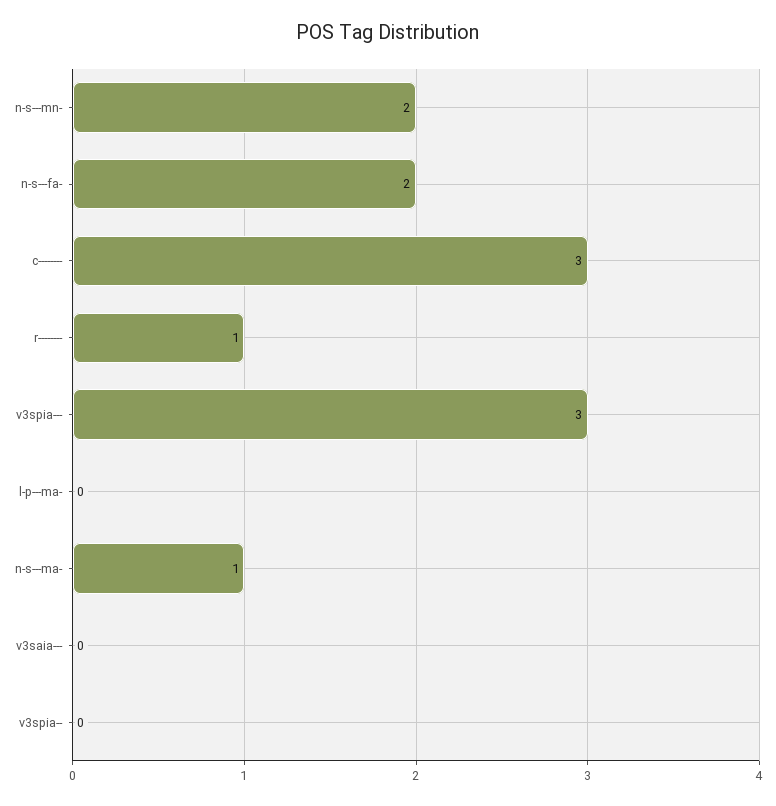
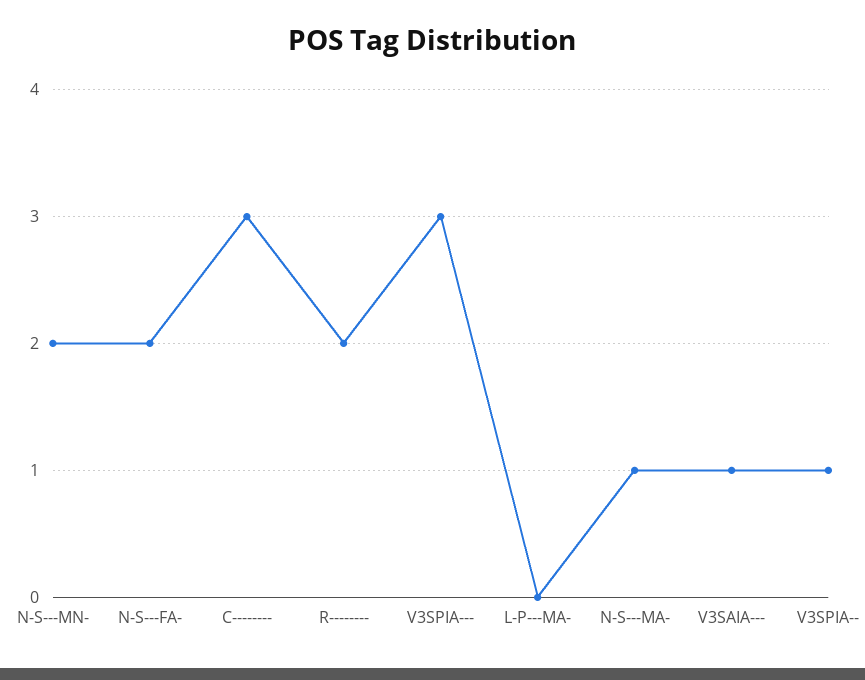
  {
    "n-s---mn-": 2,
    "n-s---fa-": 2,
    "c--------": 3,
-   "r--------": 1,
+   "r--------": 2,
    "v3spia---": 3,
    "l-p---ma-": 0,
    "n-s---ma-": 1,
-   "v3saia---": 0,
+   "v3saia---": 1,
-   "v3spia--": 0
+   "v3spia--": 1
  }

